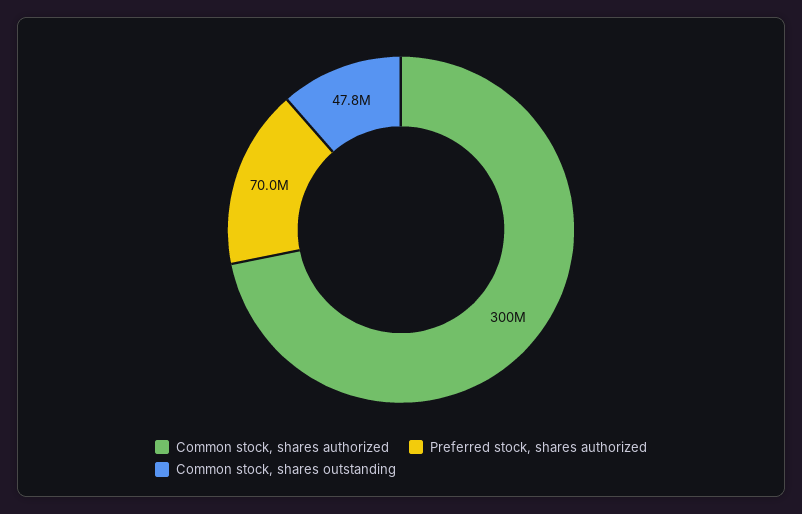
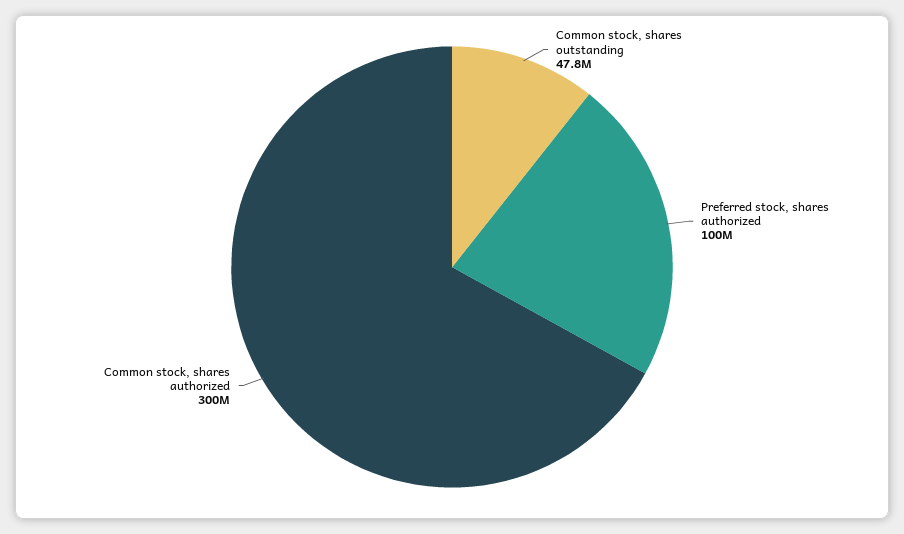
  {
    "Common stock, shares authorized": 300000000,
-   "Preferred stock, shares authorized": 70000000,
+   "Preferred stock, shares authorized": 100000000,
    "Common stock, shares outstanding": 47800000
  }

